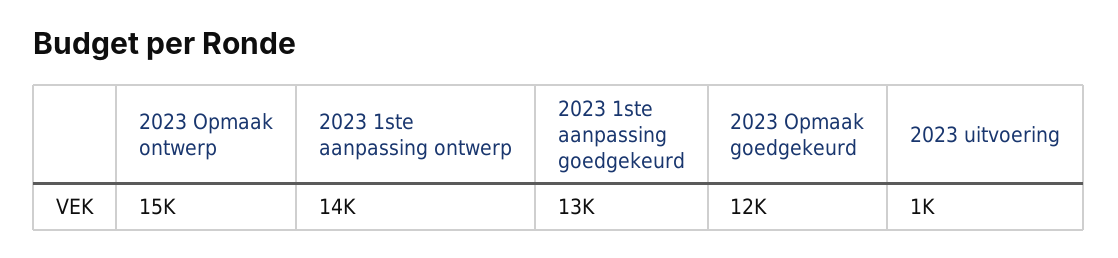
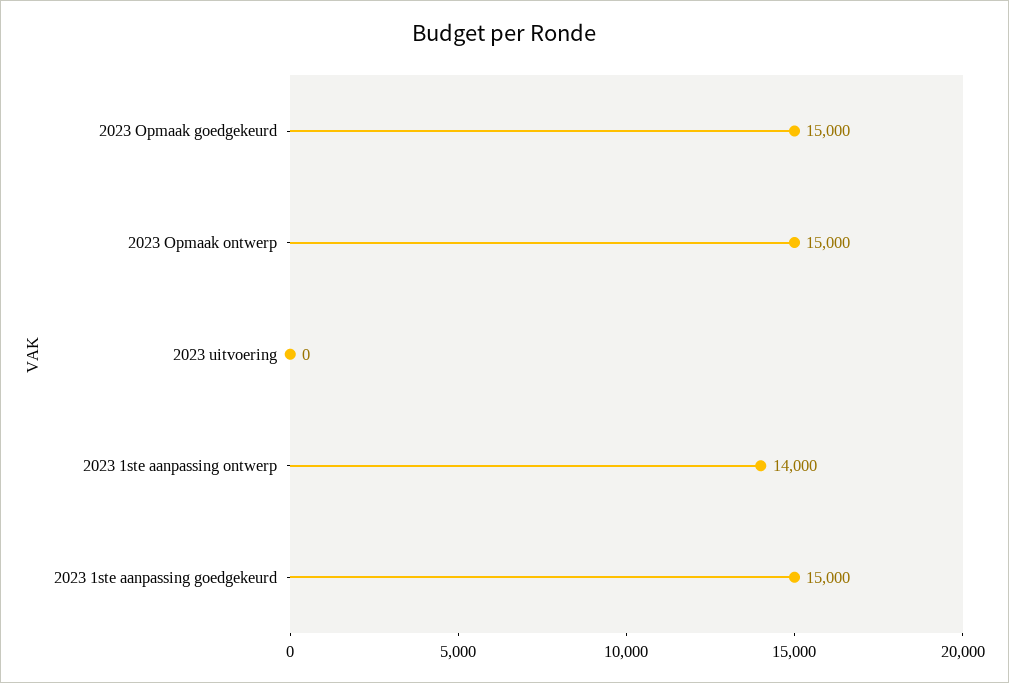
  {
    "2023 Opmaak ontwerp": 15000,
    "2023 1ste aanpassing ontwerp": 14000,
-   "2023 1ste aanpassing goedgekeurd": 13000,
+   "2023 1ste aanpassing goedgekeurd": 15000,
-   "2023 Opmaak goedgekeurd": 12000,
+   "2023 Opmaak goedgekeurd": 15000,
-   "2023 uitvoering": 1000
+   "2023 uitvoering": 0
  }

